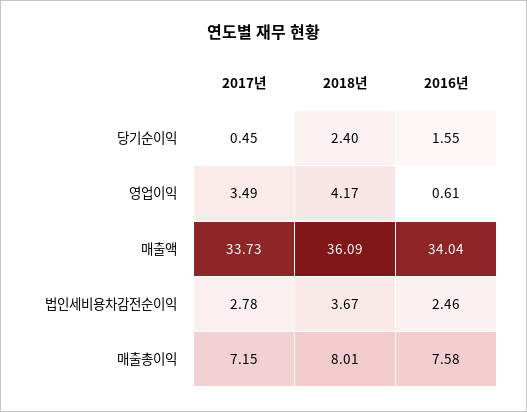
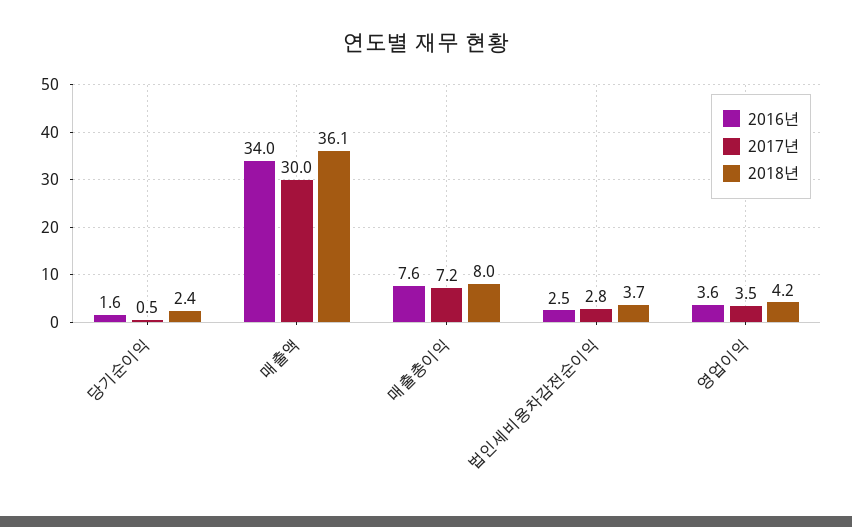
  {
    "2017년": {
      "당기순이익": 0.45,
      "영업이익": 3.49,
-     "매출액": 33.73,
+     "매출액": 30,
      "법인세비용차감전순이익": 2.78,
      "매출총이익": 7.15
    },
    "2018년": {
      "당기순이익": 2.4,
      "영업이익": 4.17,
      "매출액": 36.09,
      "법인세비용차감전순이익": 3.67,
      "매출총이익": 8.01
    },
    "2016년": {
      "당기순이익": 1.55,
-     "영업이익": 0.61,
+     "영업이익": 3.6,
      "매출액": 34.04,
      "법인세비용차감전순이익": 2.46,
      "매출총이익": 7.58
    }
  }

